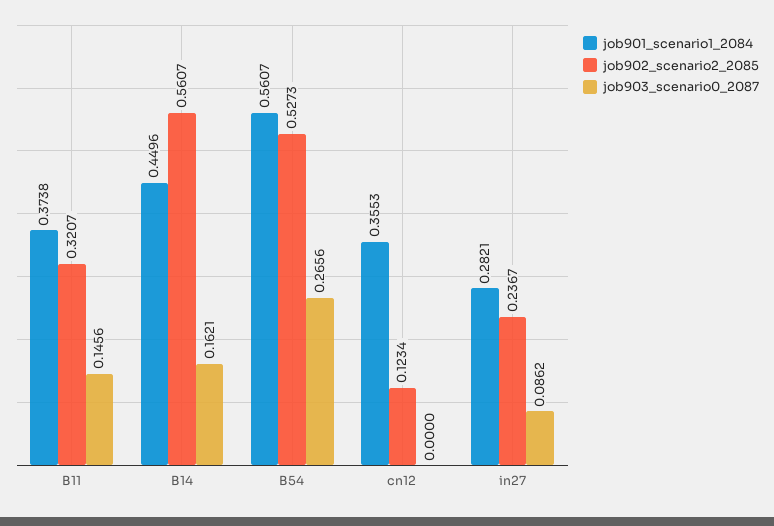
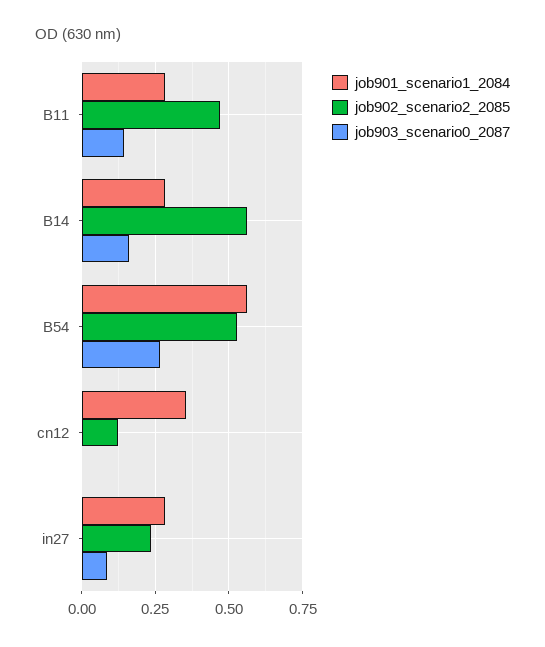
  {
    "job901_scenario1_2084": {
-     "B11": 0.3738,
+     "B11": 0.275,
-     "B14": 0.4496,
+     "B14": 0.275,
      "B54": 0.5607,
      "cn12": 0.3553,
      "in27": 0.2821
    },
    "job902_scenario2_2085": {
-     "B11": 0.3207,
+     "B11": 0.475,
      "B14": 0.5607,
      "B54": 0.5273,
      "cn12": 0.1234,
      "in27": 0.2367
    },
    "job903_scenario0_2087": {
      "B11": 0.1456,
      "B14": 0.1621,
      "B54": 0.2656,
      "cn12": 0,
      "in27": 0.0862
    }
  }

